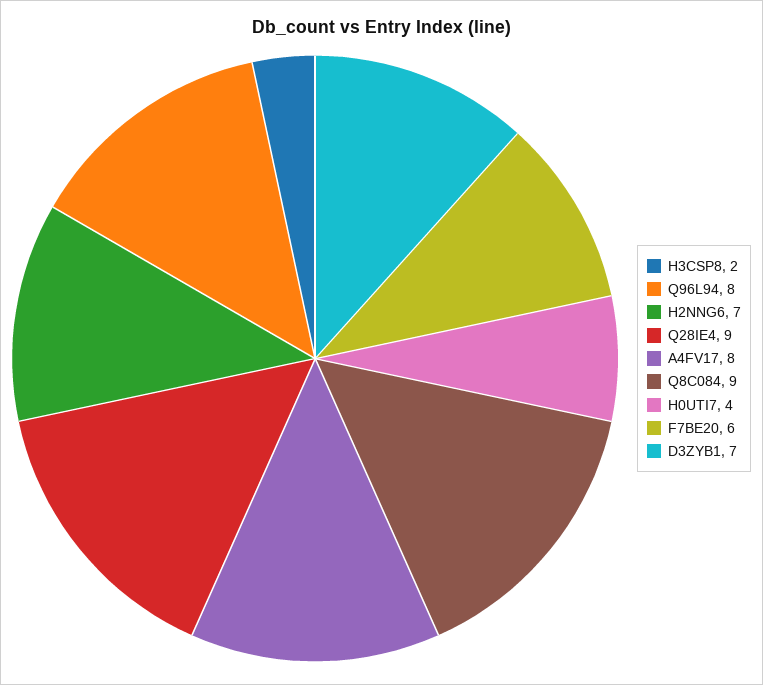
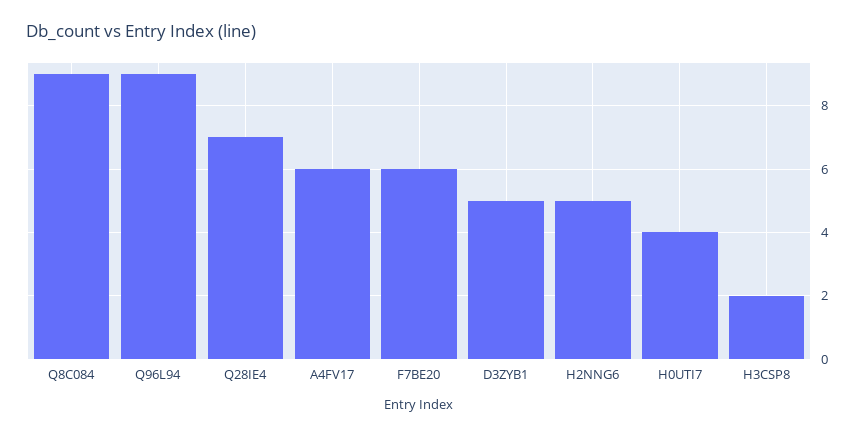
  {
    "H3CSP8": 2,
-   "Q96L94": 8,
+   "Q96L94": 9,
-   "H2NNG6": 7,
+   "H2NNG6": 5,
-   "Q28IE4": 9,
+   "Q28IE4": 7,
-   "A4FV17": 8,
+   "A4FV17": 6,
    "Q8C084": 9,
    "H0UTI7": 4,
    "F7BE20": 6,
-   "D3ZYB1": 7
+   "D3ZYB1": 5
  }

